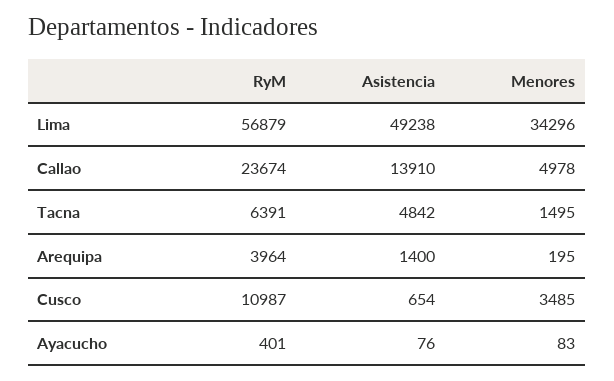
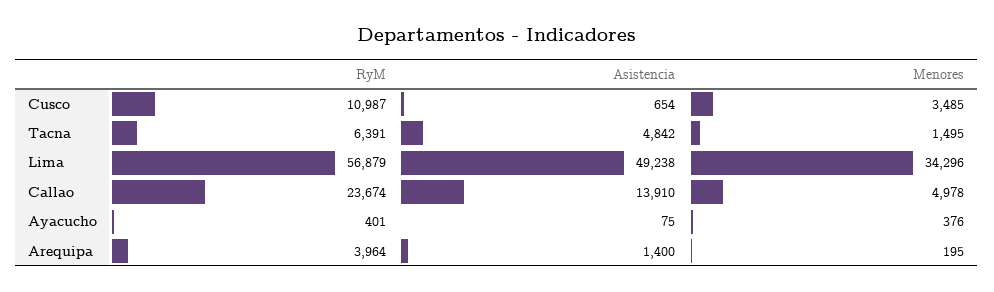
  {
    "RyM": {
      "Lima": 56879,
      "Callao": 23674,
      "Tacna": 6391,
      "Arequipa": 3964,
      "Cusco": 10987,
      "Ayacucho": 401
    },
    "Asistencia": {
      "Lima": 49238,
      "Callao": 13910,
      "Tacna": 4842,
      "Arequipa": 1400,
      "Cusco": 654,
-     "Ayacucho": 76
+     "Ayacucho": 75
    },
    "Menores": {
      "Lima": 34296,
      "Callao": 4978,
      "Tacna": 1495,
      "Arequipa": 195,
      "Cusco": 3485,
-     "Ayacucho": 83
+     "Ayacucho": 376
    }
  }

